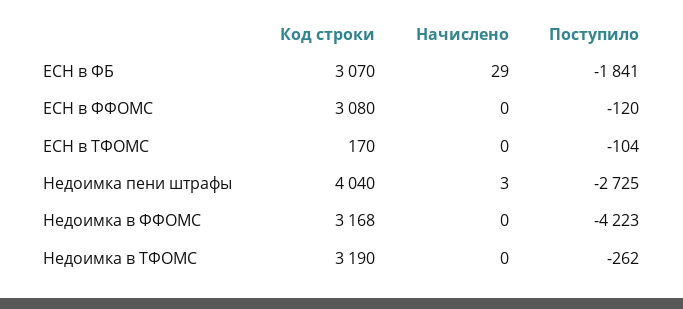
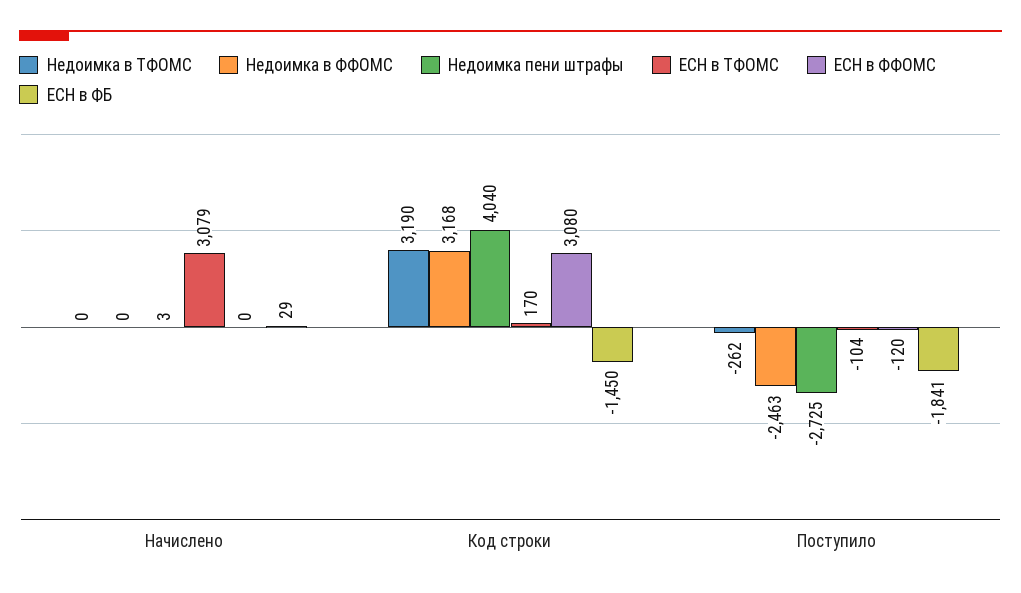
  {
    "ЕСН в ФБ": {
-     "Код строки": 3070,
+     "Код строки": -1450,
      "Начислено": 29,
      "Поступило": -1841
    },
    "ЕСН в ФФОМС": {
      "Код строки": 3080,
      "Начислено": 0,
      "Поступило": -120
    },
    "ЕСН в ТФОМС": {
      "Код строки": 170,
-     "Начислено": 0,
+     "Начислено": 3079,
      "Поступило": -104
    },
    "Недоимка пени штрафы": {
      "Код строки": 4040,
      "Начислено": 3,
      "Поступило": -2725
    },
    "Недоимка в ФФОМС": {
      "Код строки": 3168,
      "Начислено": 0,
-     "Поступило": -4223
+     "Поступило": -2463
    },
    "Недоимка в ТФОМС": {
      "Код строки": 3190,
      "Начислено": 0,
      "Поступило": -262
    }
  }

